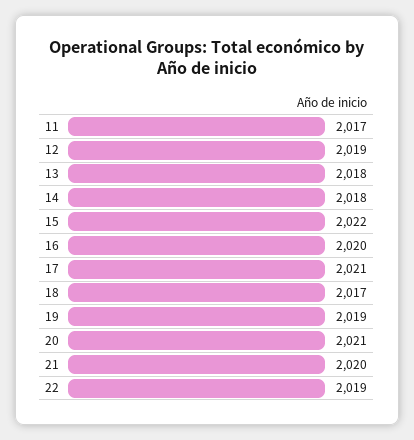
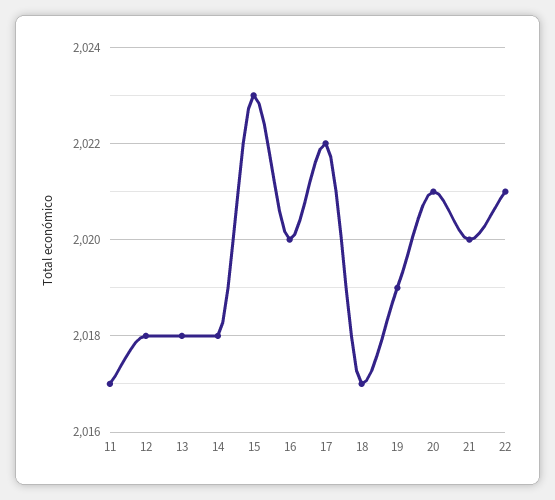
  {
    "11": 2017,
-   "12": 2019,
+   "12": 2018,
    "13": 2018,
    "14": 2018,
-   "15": 2022,
+   "15": 2023,
    "16": 2020,
-   "17": 2021,
+   "17": 2022,
    "18": 2017,
    "19": 2019,
    "20": 2021,
    "21": 2020,
-   "22": 2019
+   "22": 2021
  }

